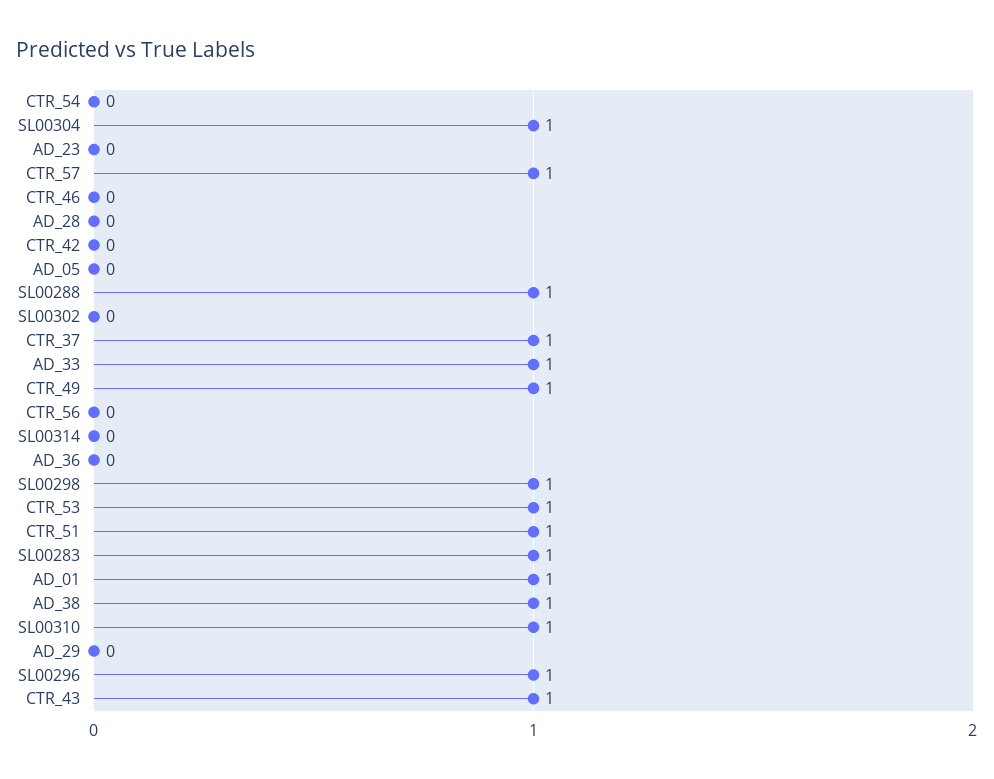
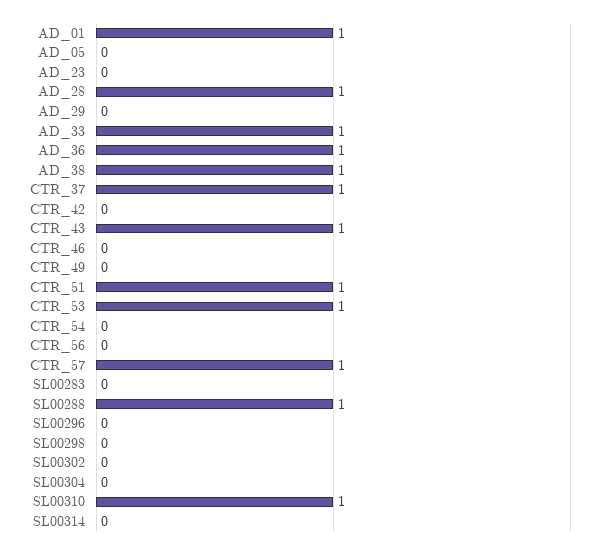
  {
    "CTR_54": 0,
-   "SL00304": 1,
+   "SL00304": 0,
    "AD_23": 0,
    "CTR_57": 1,
    "CTR_46": 0,
-   "AD_28": 0,
+   "AD_28": 1,
    "CTR_42": 0,
    "AD_05": 0,
    "SL00288": 1,
    "SL00302": 0,
    "CTR_37": 1,
    "AD_33": 1,
-   "CTR_49": 1,
+   "CTR_49": 0,
    "CTR_56": 0,
    "SL00314": 0,
-   "AD_36": 0,
+   "AD_36": 1,
-   "SL00298": 1,
+   "SL00298": 0,
    "CTR_53": 1,
    "CTR_51": 1,
-   "SL00283": 1,
+   "SL00283": 0,
    "AD_01": 1,
    "AD_38": 1,
    "SL00310": 1,
    "AD_29": 0,
-   "SL00296": 1,
+   "SL00296": 0,
    "CTR_43": 1
  }

